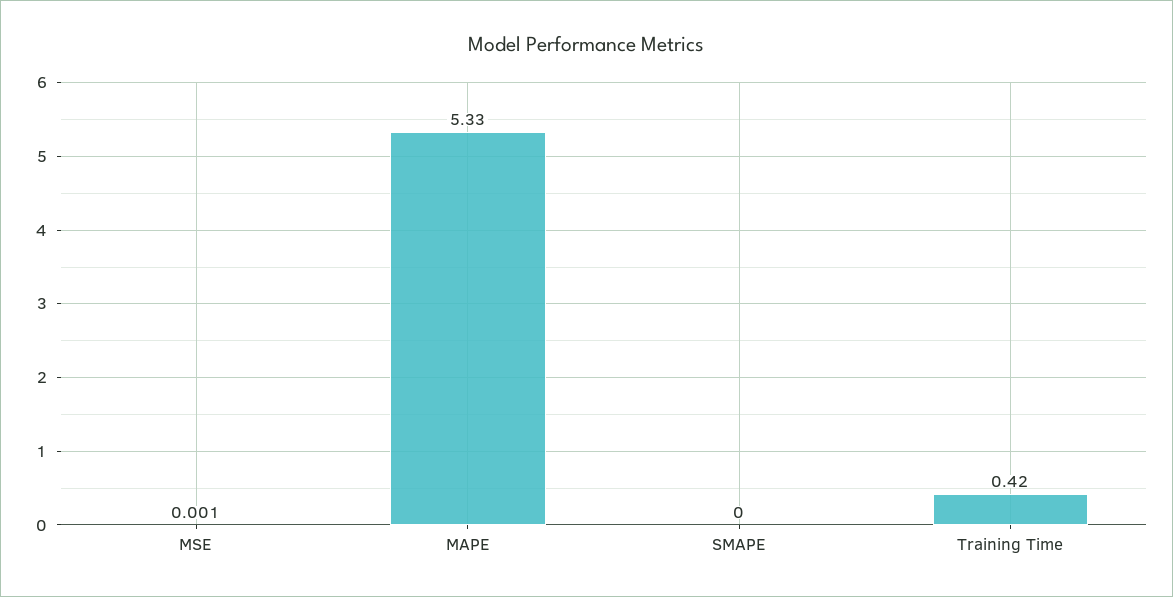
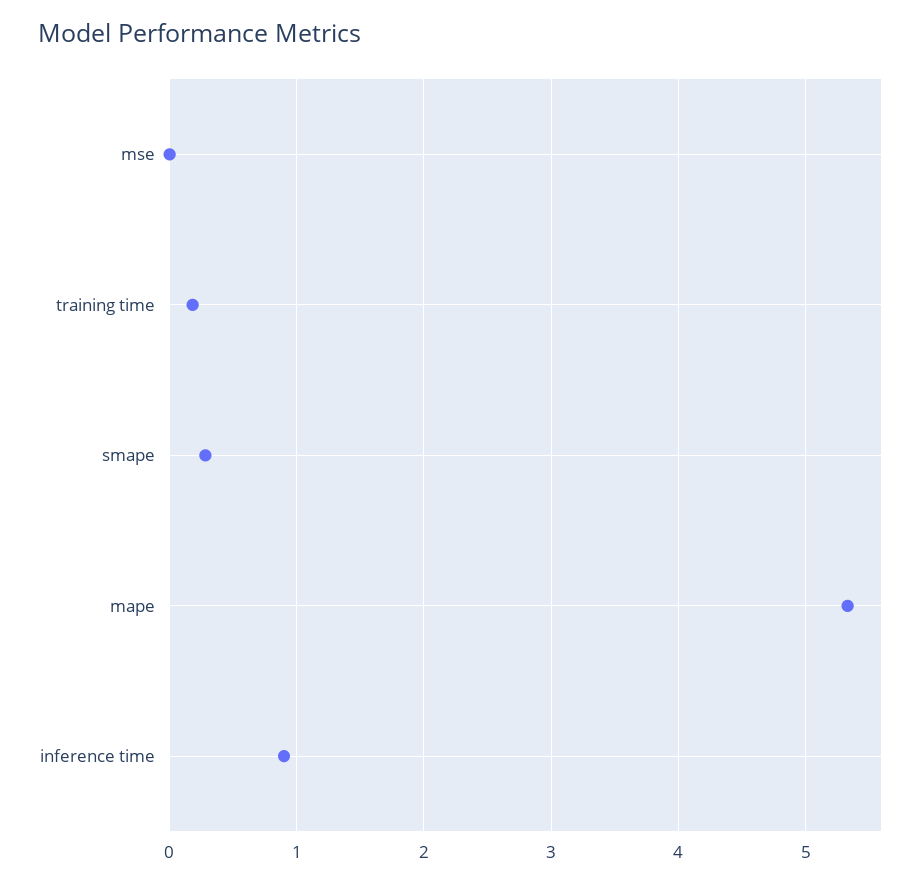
  {
    "MSE": 0.001,
    "MAPE": 5.33,
-   "SMAPE": 0,
+   "SMAPE": 0.3,
-   "Training Time": 0.42
+   "Training Time": 0.2,
+   "inference time": 0.9
  }

